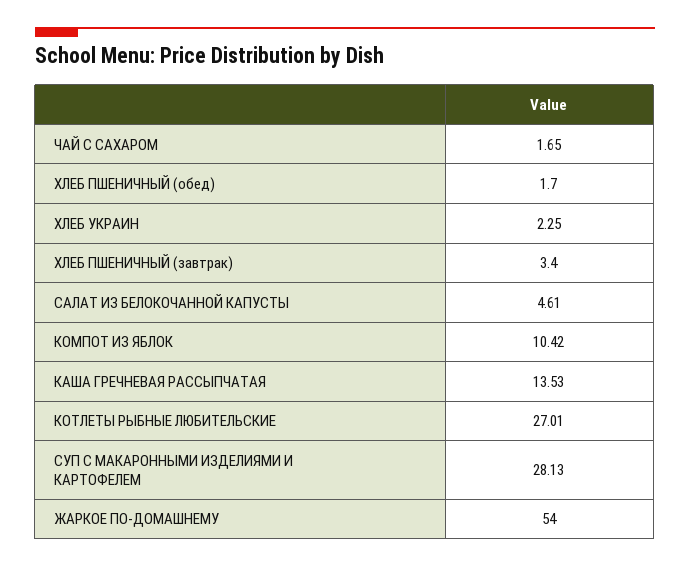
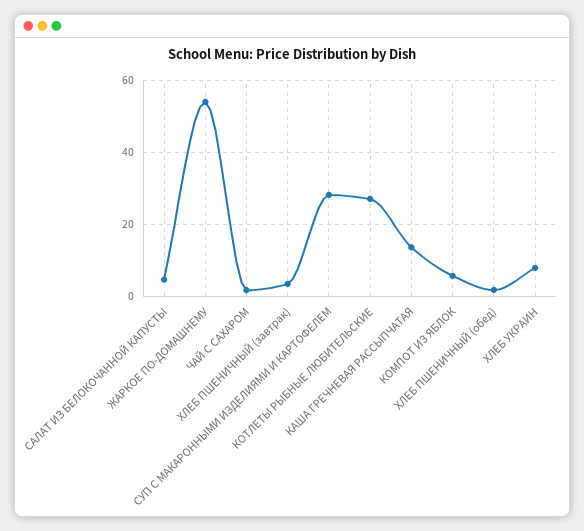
  {
    "ЧАЙ С САХАРОМ": 1.65,
    "ХЛЕБ ПШЕНИЧНЫЙ (обед)": 1.7,
-   "ХЛЕБ УКРАИН": 2.25,
+   "ХЛЕБ УКРАИН": 8,
    "ХЛЕБ ПШЕНИЧНЫЙ (завтрак)": 3.4,
    "САЛАТ ИЗ БЕЛОКОЧАННОЙ КАПУСТЫ": 4.61,
-   "КОМПОТ ИЗ ЯБЛОК": 10.42,
+   "КОМПОТ ИЗ ЯБЛОК": 6,
    "КАША ГРЕЧНЕВАЯ РАССЫПЧАТАЯ": 13.53,
    "КОТЛЕТЫ РЫБНЫЕ ЛЮБИТЕЛЬСКИЕ": 27.01,
    "СУП С МАКАРОННЫМИ ИЗДЕЛИЯМИ И КАРТОФЕЛЕМ": 28.13,
    "ЖАРКОЕ ПО-ДОМАШНЕМУ": 54
  }

